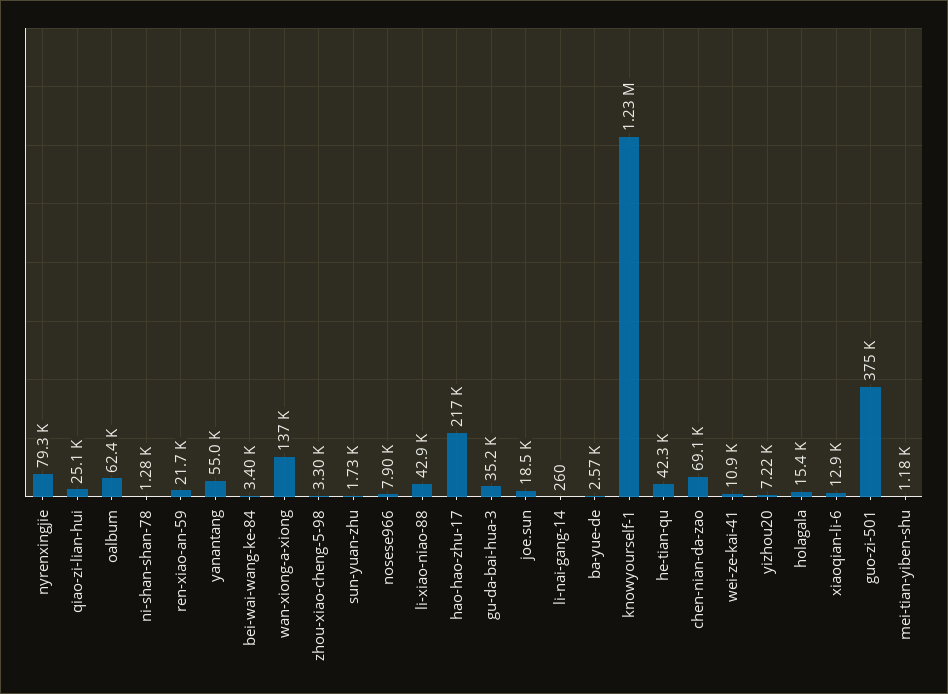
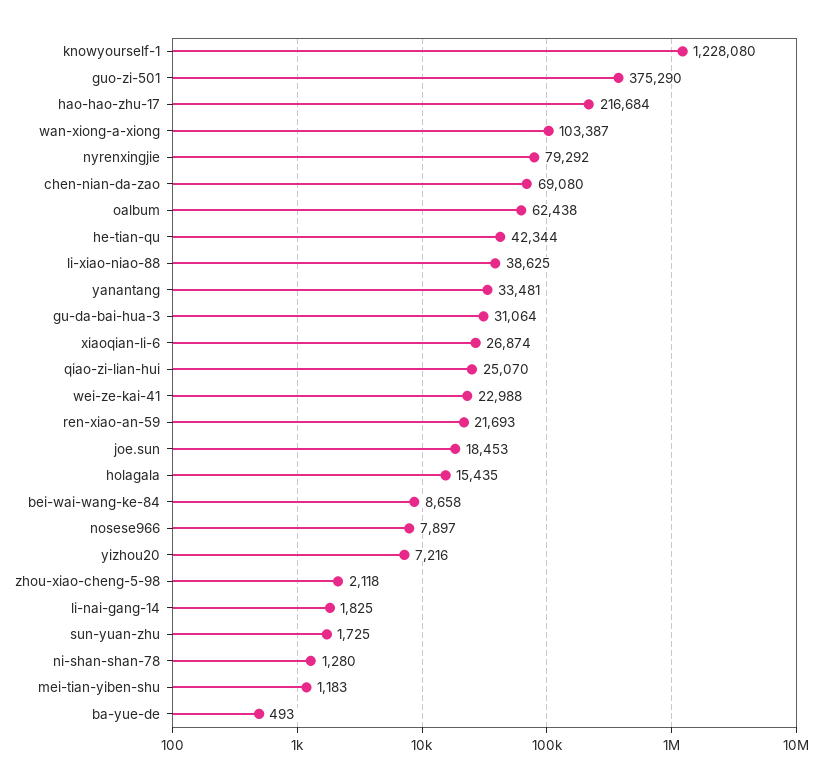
  {
    "nyrenxingjie": 79292,
    "qiao-zi-lian-hui": 25070,
    "oalbum": 62438,
    "ni-shan-shan-78": 1280,
    "ren-xiao-an-59": 21693,
-   "yanantang": 55000,
+   "yanantang": 33481,
-   "bei-wai-wang-ke-84": 3400,
+   "bei-wai-wang-ke-84": 8658,
-   "wan-xiong-a-xiong": 137000,
+   "wan-xiong-a-xiong": 103387,
-   "zhou-xiao-cheng-5-98": 3300,
+   "zhou-xiao-cheng-5-98": 2118,
    "sun-yuan-zhu": 1725,
    "nosese966": 7897,
-   "li-xiao-niao-88": 42900,
+   "li-xiao-niao-88": 38625,
    "hao-hao-zhu-17": 216684,
-   "gu-da-bai-hua-3": 35200,
+   "gu-da-bai-hua-3": 31064,
    "joe.sun": 18453,
-   "li-nai-gang-14": 260,
+   "li-nai-gang-14": 1825,
-   "ba-yue-de": 2570,
+   "ba-yue-de": 493,
    "knowyourself-1": 1228080,
    "he-tian-qu": 42344,
    "chen-nian-da-zao": 69080,
-   "wei-ze-kai-41": 10900,
+   "wei-ze-kai-41": 22988,
    "yizhou20": 7216,
    "holagala": 15435,
-   "xiaoqian-li-6": 12900,
+   "xiaoqian-li-6": 26874,
    "guo-zi-501": 375290,
    "mei-tian-yiben-shu": 1183
  }

